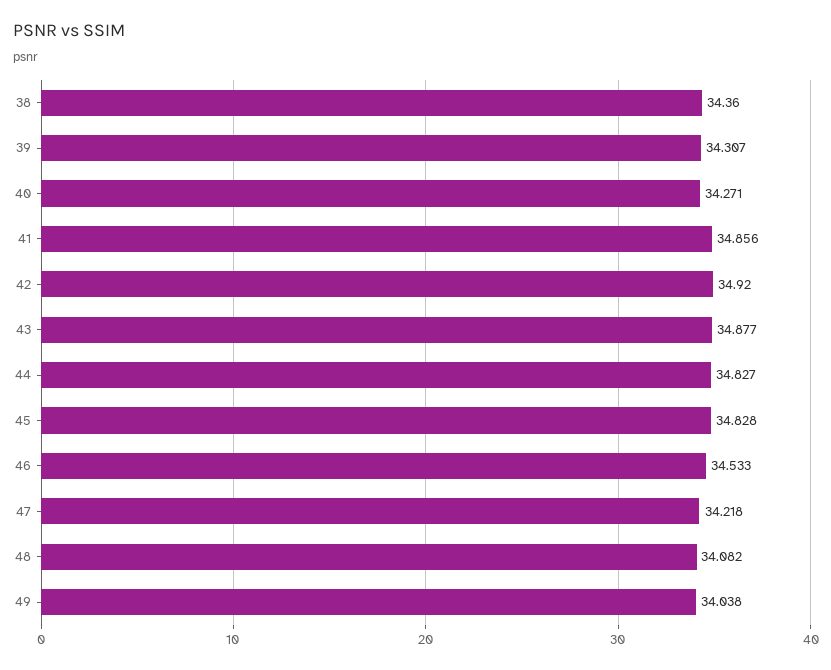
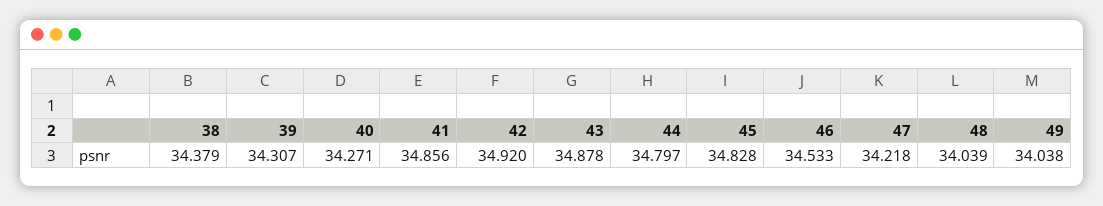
  {
-   "38": 34.36,
+   "38": 34.379,
    "39": 34.307,
    "40": 34.271,
    "41": 34.856,
    "42": 34.92,
-   "43": 34.877,
+   "43": 34.878,
-   "44": 34.827,
+   "44": 34.797,
    "45": 34.828,
    "46": 34.533,
    "47": 34.218,
-   "48": 34.082,
+   "48": 34.039,
    "49": 34.038
  }

